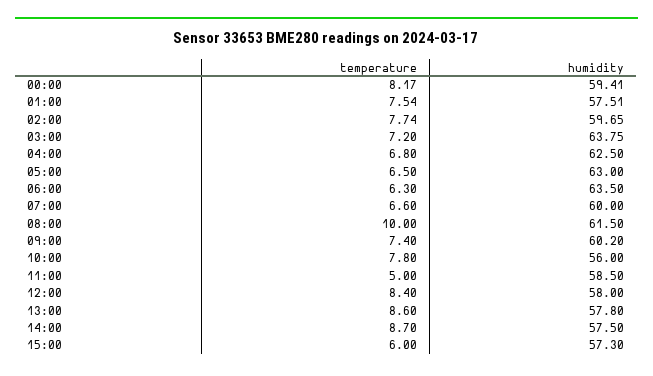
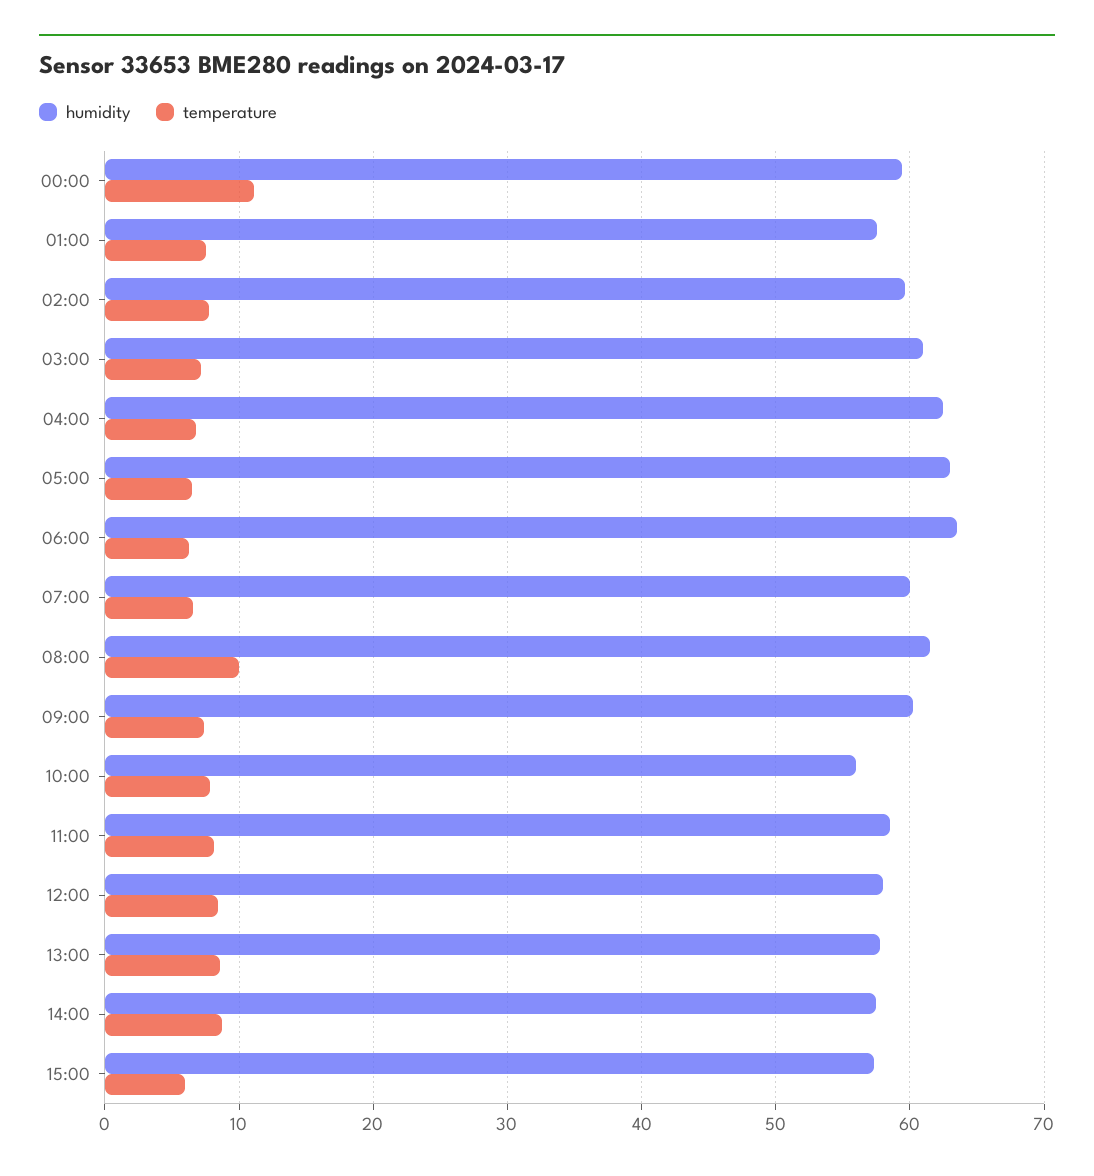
  {
    "temperature": {
-     "00:00": 8.17,
+     "00:00": 11,
      "01:00": 7.54,
      "02:00": 7.74,
      "03:00": 7.2,
      "04:00": 6.8,
      "05:00": 6.5,
      "06:00": 6.3,
      "07:00": 6.6,
      "08:00": 10,
      "09:00": 7.4,
      "10:00": 7.8,
-     "11:00": 5,
+     "11:00": 8,
      "12:00": 8.4,
      "13:00": 8.6,
      "14:00": 8.7,
      "15:00": 6
    },
    "humidity": {
      "00:00": 59.41,
      "01:00": 57.51,
      "02:00": 59.65,
-     "03:00": 63.75,
+     "03:00": 61,
      "04:00": 62.5,
      "05:00": 63,
      "06:00": 63.5,
      "07:00": 60,
      "08:00": 61.5,
      "09:00": 60.2,
      "10:00": 56,
      "11:00": 58.5,
      "12:00": 58,
      "13:00": 57.8,
      "14:00": 57.5,
      "15:00": 57.3
    }
  }

